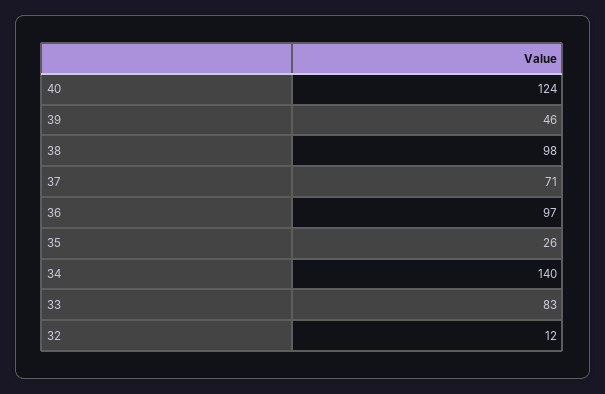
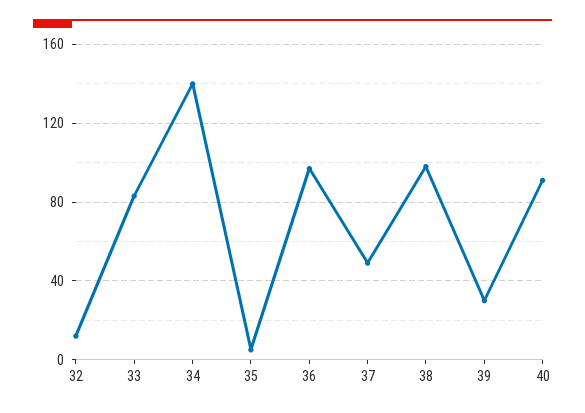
  {
-   "40": 124,
+   "40": 90,
-   "39": 46,
+   "39": 30,
    "38": 98,
-   "37": 71,
+   "37": 50,
    "36": 97,
-   "35": 26,
+   "35": 5,
    "34": 140,
    "33": 83,
    "32": 12
  }

